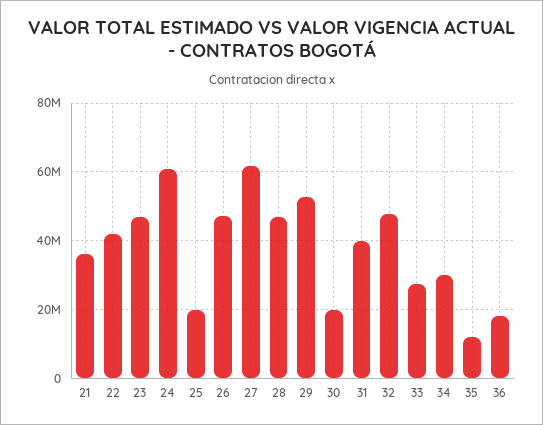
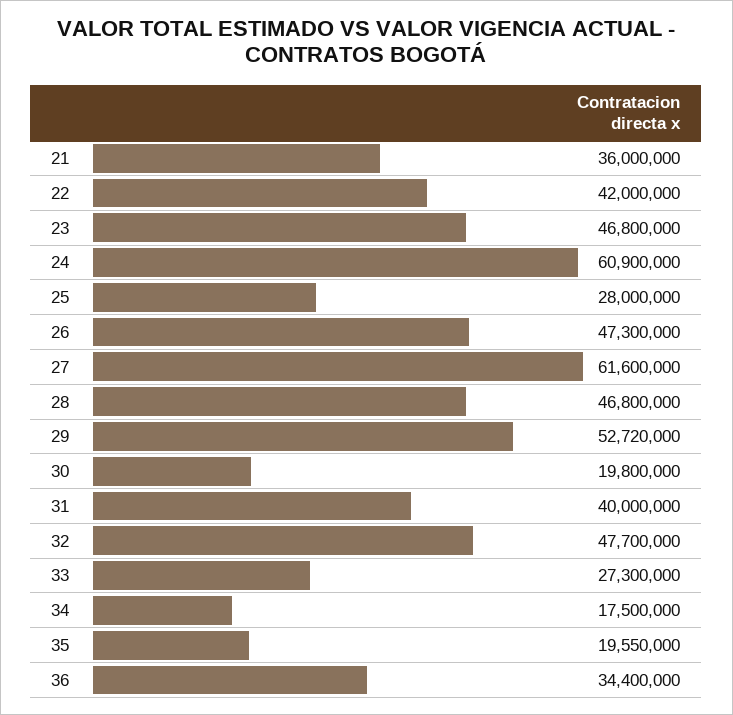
  {
    "21": 36000000,
    "22": 42000000,
    "23": 46800000,
    "24": 60900000,
-   "25": 20000000,
+   "25": 28000000,
    "26": 47300000,
    "27": 61600000,
    "28": 46800000,
    "29": 52720000,
    "30": 19800000,
    "31": 40000000,
    "32": 47700000,
    "33": 27300000,
-   "34": 30000000,
+   "34": 17500000,
-   "35": 12000000,
+   "35": 19550000,
-   "36": 18000000
+   "36": 34400000
  }

